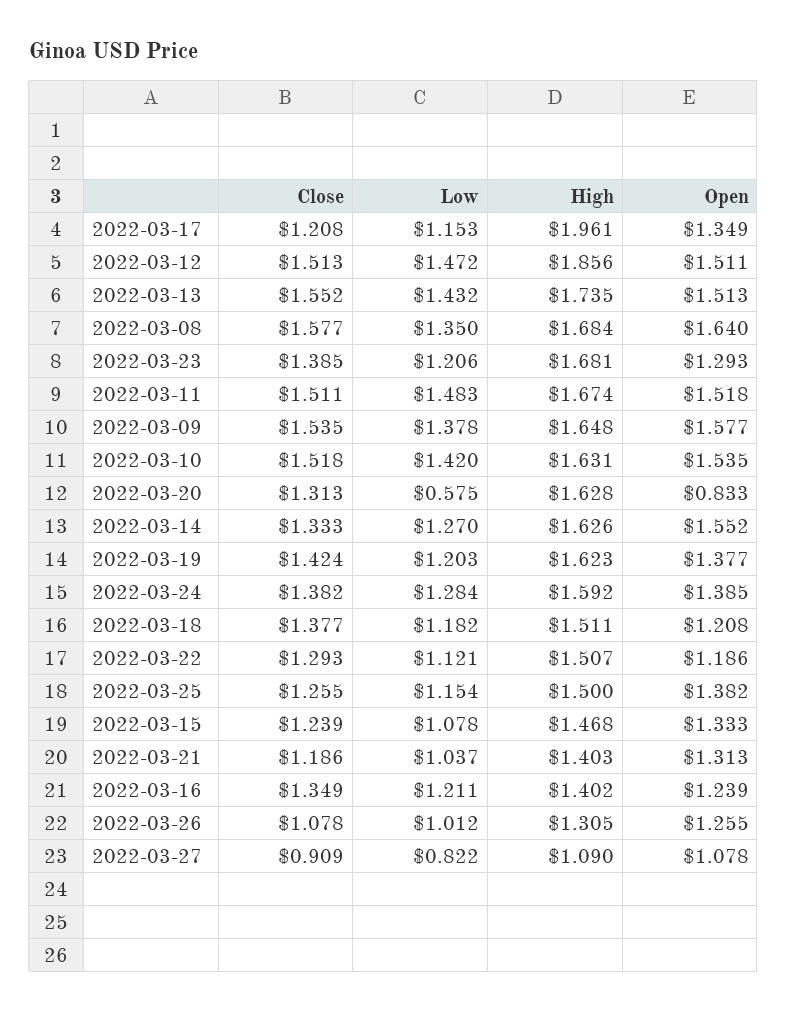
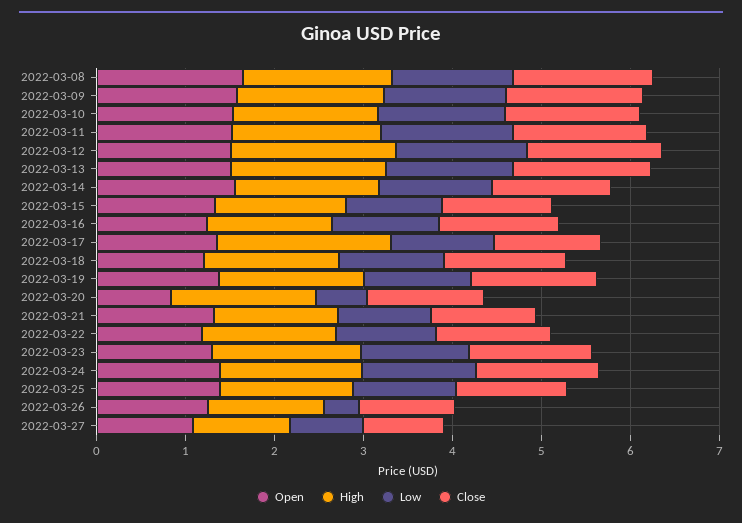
  {
    "Close": {
      "2022-03-17": 1.208,
      "2022-03-12": 1.513,
      "2022-03-13": 1.552,
      "2022-03-08": 1.577,
      "2022-03-23": 1.385,
      "2022-03-11": 1.511,
      "2022-03-09": 1.535,
      "2022-03-10": 1.518,
      "2022-03-20": 1.313,
      "2022-03-14": 1.333,
      "2022-03-19": 1.424,
      "2022-03-24": 1.382,
      "2022-03-18": 1.377,
      "2022-03-22": 1.293,
      "2022-03-25": 1.255,
      "2022-03-15": 1.239,
      "2022-03-21": 1.186,
      "2022-03-16": 1.349,
      "2022-03-26": 1.078,
      "2022-03-27": 0.909
    },
    "Low": {
      "2022-03-17": 1.153,
      "2022-03-12": 1.472,
      "2022-03-13": 1.432,
      "2022-03-08": 1.35,
      "2022-03-23": 1.206,
      "2022-03-11": 1.483,
      "2022-03-09": 1.378,
      "2022-03-10": 1.42,
      "2022-03-20": 0.575,
      "2022-03-14": 1.27,
      "2022-03-19": 1.203,
      "2022-03-24": 1.284,
      "2022-03-18": 1.182,
      "2022-03-22": 1.121,
      "2022-03-25": 1.154,
      "2022-03-15": 1.078,
      "2022-03-21": 1.037,
      "2022-03-16": 1.211,
-     "2022-03-26": 1.012,
+     "2022-03-26": 0.4,
      "2022-03-27": 0.822
    },
    "High": {
      "2022-03-17": 1.961,
      "2022-03-12": 1.856,
      "2022-03-13": 1.735,
      "2022-03-08": 1.684,
      "2022-03-23": 1.681,
      "2022-03-11": 1.674,
      "2022-03-09": 1.648,
      "2022-03-10": 1.631,
      "2022-03-20": 1.628,
      "2022-03-14": 1.626,
      "2022-03-19": 1.623,
      "2022-03-24": 1.592,
      "2022-03-18": 1.511,
      "2022-03-22": 1.507,
      "2022-03-25": 1.5,
      "2022-03-15": 1.468,
      "2022-03-21": 1.403,
      "2022-03-16": 1.402,
      "2022-03-26": 1.305,
      "2022-03-27": 1.09
    },
    "Open": {
      "2022-03-17": 1.349,
      "2022-03-12": 1.511,
      "2022-03-13": 1.513,
      "2022-03-08": 1.64,
      "2022-03-23": 1.293,
      "2022-03-11": 1.518,
      "2022-03-09": 1.577,
      "2022-03-10": 1.535,
      "2022-03-20": 0.833,
      "2022-03-14": 1.552,
      "2022-03-19": 1.377,
      "2022-03-24": 1.385,
      "2022-03-18": 1.208,
      "2022-03-22": 1.186,
      "2022-03-25": 1.382,
      "2022-03-15": 1.333,
      "2022-03-21": 1.313,
      "2022-03-16": 1.239,
      "2022-03-26": 1.255,
      "2022-03-27": 1.078
    }
  }

